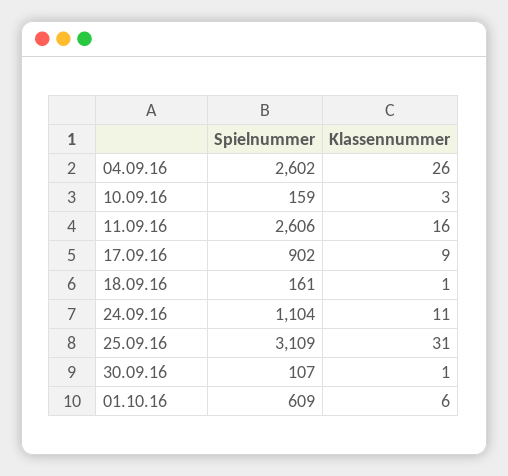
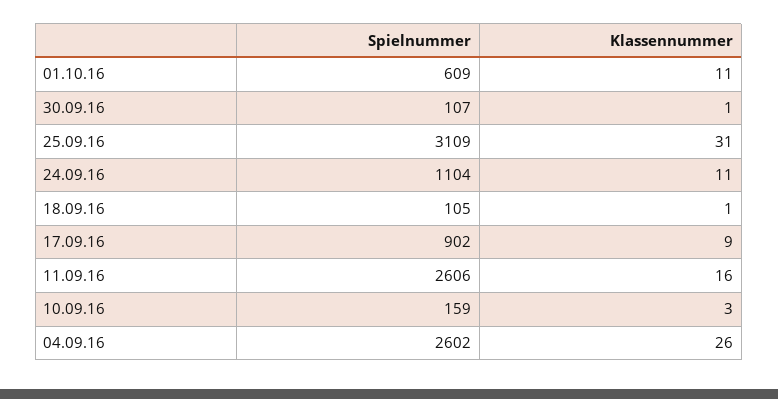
  {
    "Spielnummer": {
      "04.09.16": 2602,
      "10.09.16": 159,
      "11.09.16": 2606,
      "17.09.16": 902,
-     "18.09.16": 161,
+     "18.09.16": 105,
      "24.09.16": 1104,
      "25.09.16": 3109,
      "30.09.16": 107,
      "01.10.16": 609
    },
    "Klassennummer": {
      "04.09.16": 26,
      "10.09.16": 3,
      "11.09.16": 16,
      "17.09.16": 9,
      "18.09.16": 1,
      "24.09.16": 11,
      "25.09.16": 31,
      "30.09.16": 1,
-     "01.10.16": 6
+     "01.10.16": 11
    }
  }

